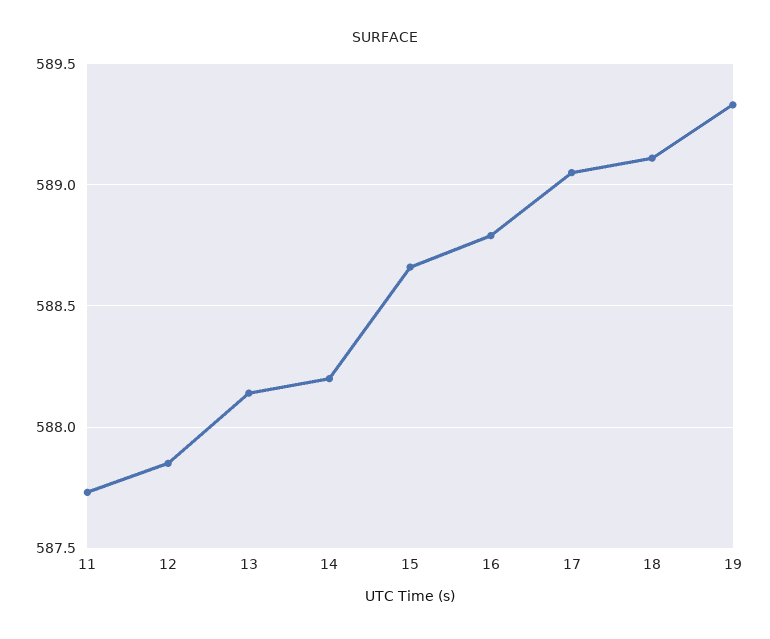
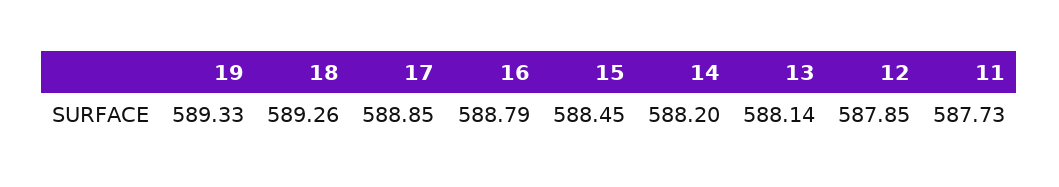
  {
    "11": 587.73,
    "12": 587.85,
    "13": 588.14,
    "14": 588.2,
-   "15": 588.65,
+   "15": 588.45,
    "16": 588.79,
-   "17": 589.05,
+   "17": 588.85,
-   "18": 589.1,
+   "18": 589.26,
    "19": 589.33
  }

